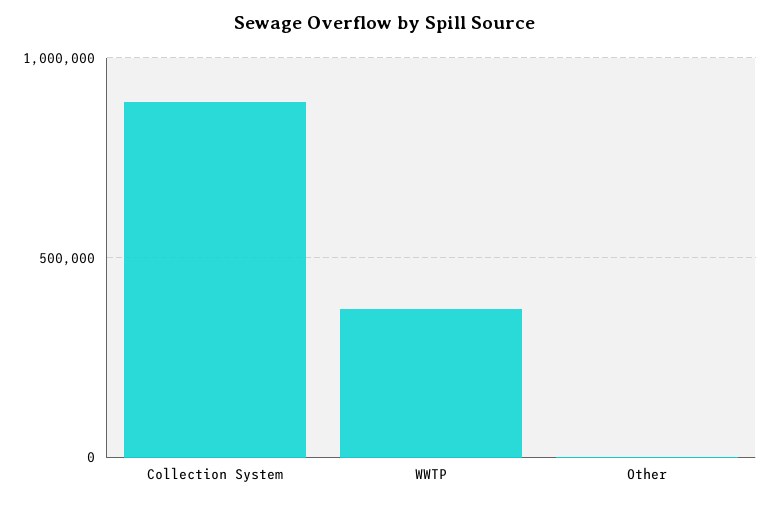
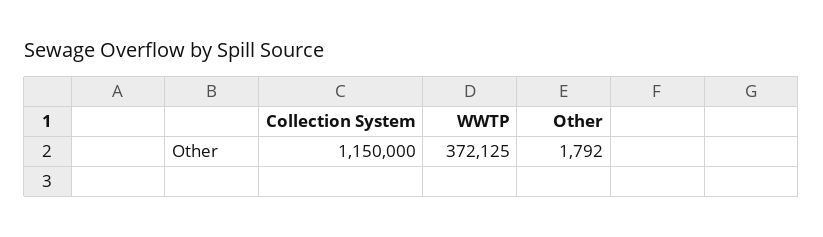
  {
-   "Collection System": 900000,
+   "Collection System": 1150000,
    "WWTP": 372125,
    "Other": 1792
  }

